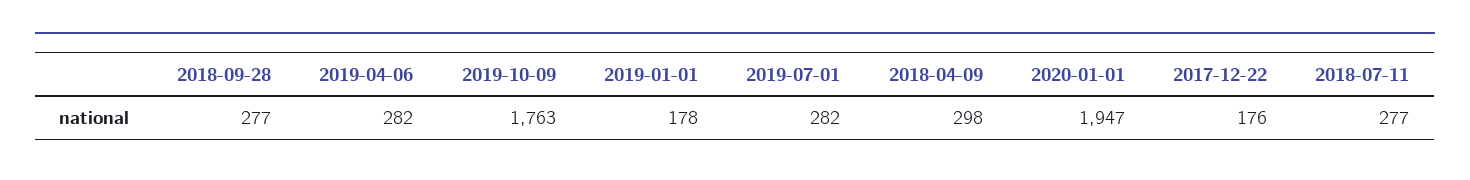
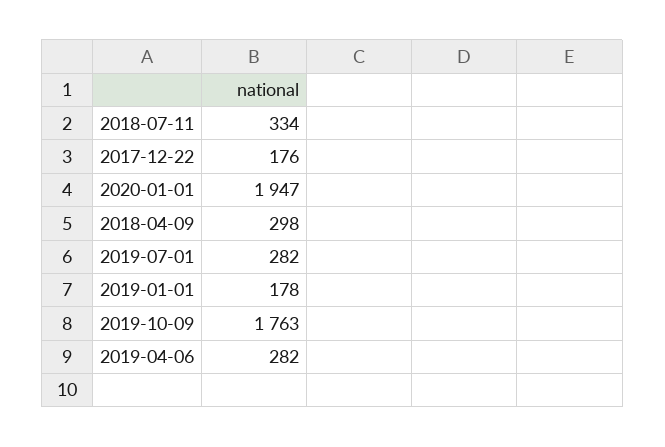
  {
-   "2018-09-28": 277,
    "2019-04-06": 282,
    "2019-10-09": 1763,
    "2019-01-01": 178,
    "2019-07-01": 282,
    "2018-04-09": 298,
    "2020-01-01": 1947,
    "2017-12-22": 176,
-   "2018-07-11": 277
+   "2018-07-11": 334
  }

